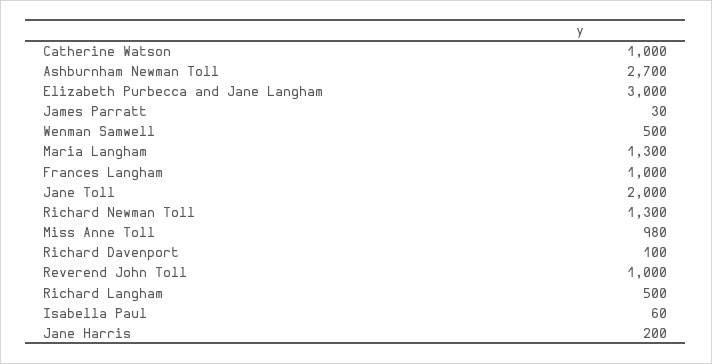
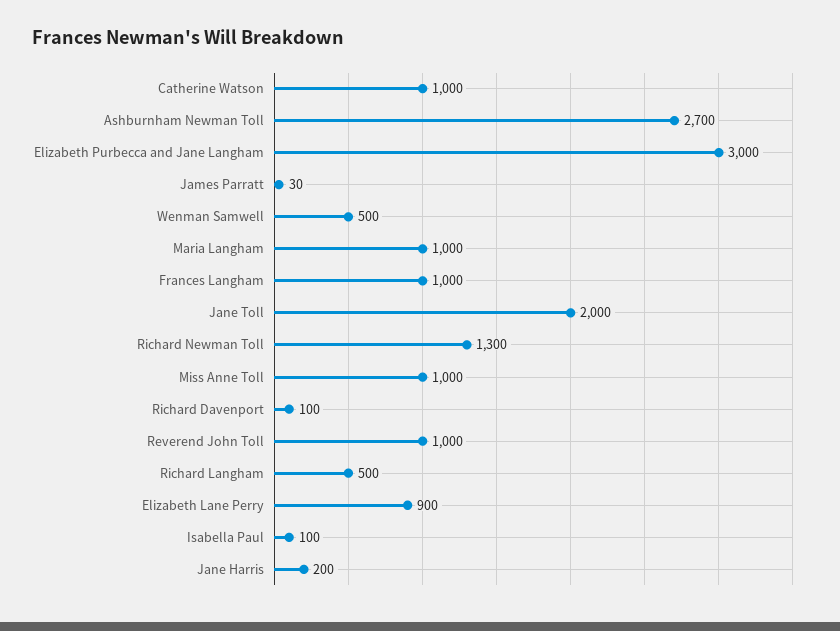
  {
    "Catherine Watson": 1000,
    "Ashburnham Newman Toll": 2700,
    "Elizabeth Purbecca and Jane Langham": 3000,
    "James Parratt": 30,
    "Wenman Samwell": 500,
-   "Maria Langham": 1300,
+   "Maria Langham": 1000,
    "Frances Langham": 1000,
    "Jane Toll": 2000,
    "Richard Newman Toll": 1300,
-   "Miss Anne Toll": 980,
+   "Miss Anne Toll": 1000,
    "Richard Davenport": 100,
    "Reverend John Toll": 1000,
    "Richard Langham": 500,
-   "Isabella Paul": 60,
+   "Isabella Paul": 100,
-   "Jane Harris": 200
+   "Jane Harris": 200,
+   "Elizabeth Lane Perry": 900
  }

